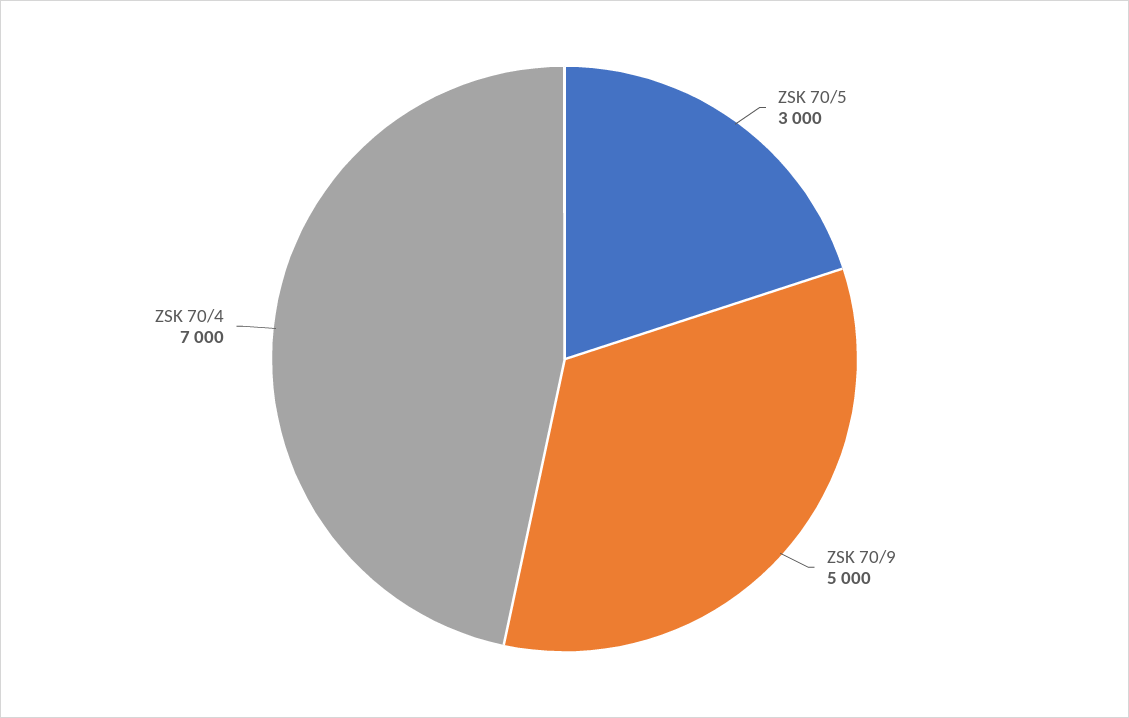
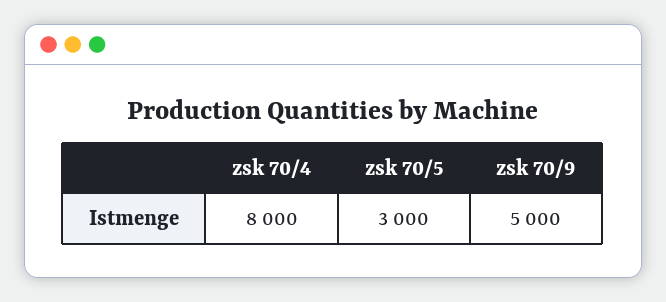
  {
    "ZSK 70/5": 3000,
    "ZSK 70/9": 5000,
-   "ZSK 70/4": 7000
+   "ZSK 70/4": 8000
  }

